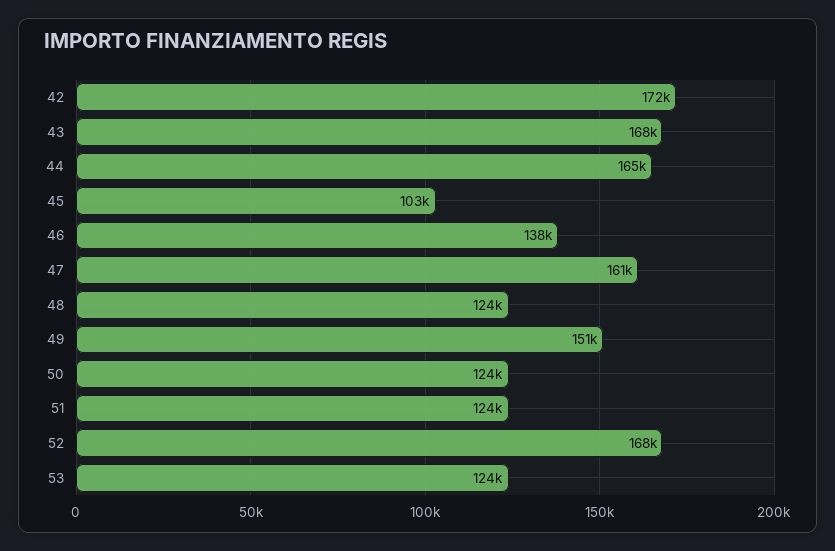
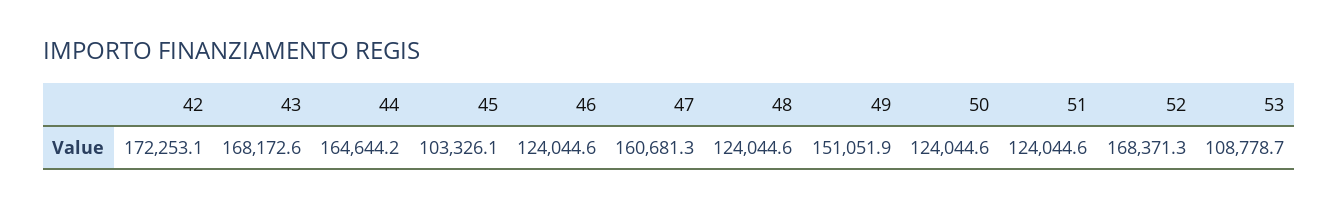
  {
    "42": 172253.1,
    "43": 168172.6,
    "44": 164644.2,
    "45": 103326.1,
-   "46": 138000,
+   "46": 124044.6,
    "47": 160681.3,
    "48": 124044.6,
    "49": 151051.9,
    "50": 124044.6,
    "51": 124044.6,
    "52": 168371.3,
-   "53": 124000
+   "53": 108778.7
  }

